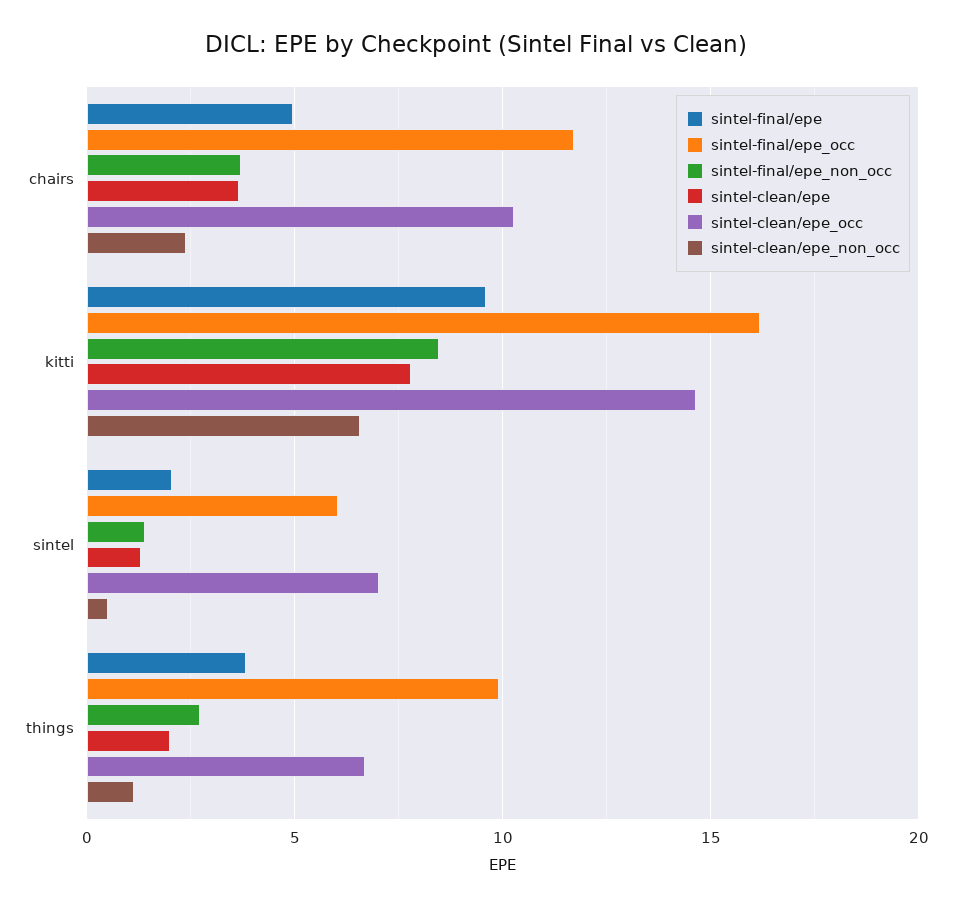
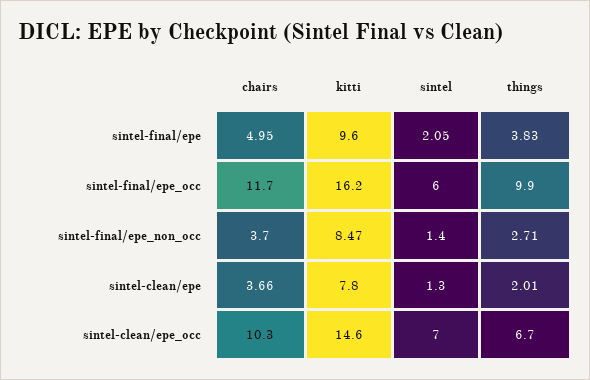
  {
    "sintel-final/epe": {
      "chairs": 4.95,
      "kitti": 9.6,
      "sintel": 2.05,
      "things": 3.83
    },
    "sintel-final/epe_occ": {
      "chairs": 11.7,
      "kitti": 16.2,
      "sintel": 6,
      "things": 9.9
    },
    "sintel-final/epe_non_occ": {
      "chairs": 3.7,
      "kitti": 8.47,
      "sintel": 1.4,
      "things": 2.71
    },
    "sintel-clean/epe": {
      "chairs": 3.66,
      "kitti": 7.8,
      "sintel": 1.3,
      "things": 2.01
    },
    "sintel-clean/epe_occ": {
      "chairs": 10.3,
      "kitti": 14.6,
      "sintel": 7,
      "things": 6.7
-   },
+   }
-   "sintel-clean/epe_non_occ": {
-     "chairs": 2.5,
-     "kitti": 6.5,
-     "sintel": 0.5,
-     "things": 1
-   }
  }

